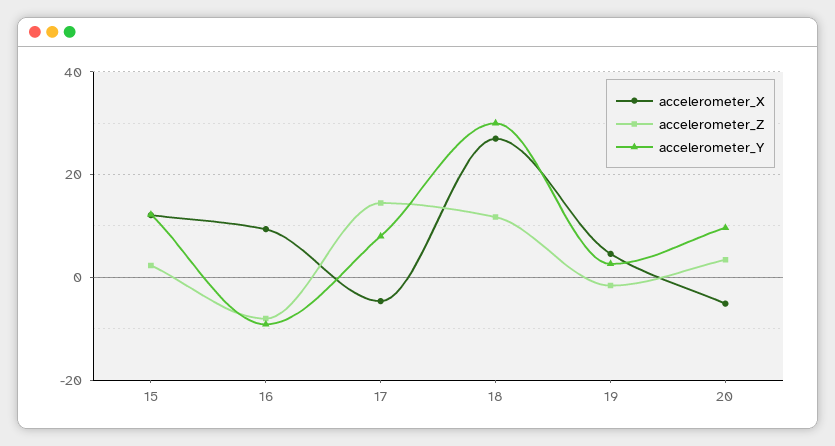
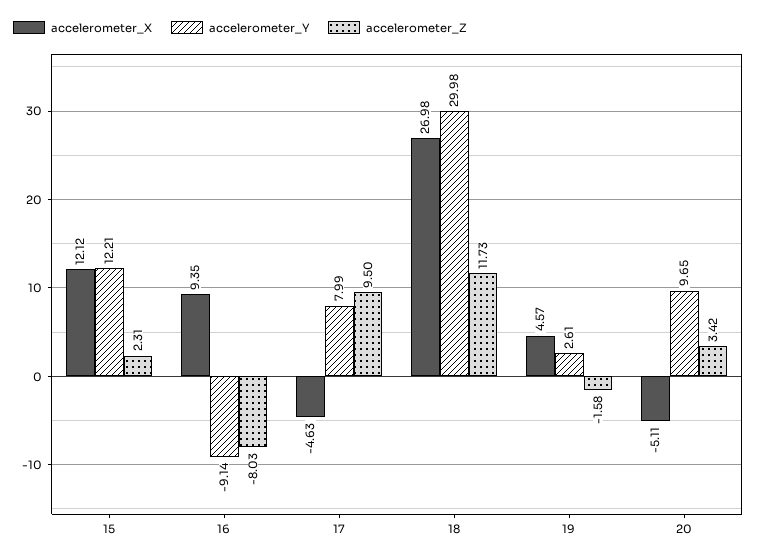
  {
    "accelerometer_X": {
      "15": 12.12,
      "16": 9.35,
      "17": -4.63,
      "18": 26.98,
      "19": 4.57,
      "20": -5.11
    },
    "accelerometer_Z": {
      "15": 2.31,
      "16": -8.03,
-     "17": 14,
+     "17": 9.5,
      "18": 11.73,
      "19": -1.58,
      "20": 3.42
    },
    "accelerometer_Y": {
      "15": 12.21,
      "16": -9.14,
      "17": 7.99,
      "18": 29.98,
      "19": 2.61,
      "20": 9.65
    }
  }

